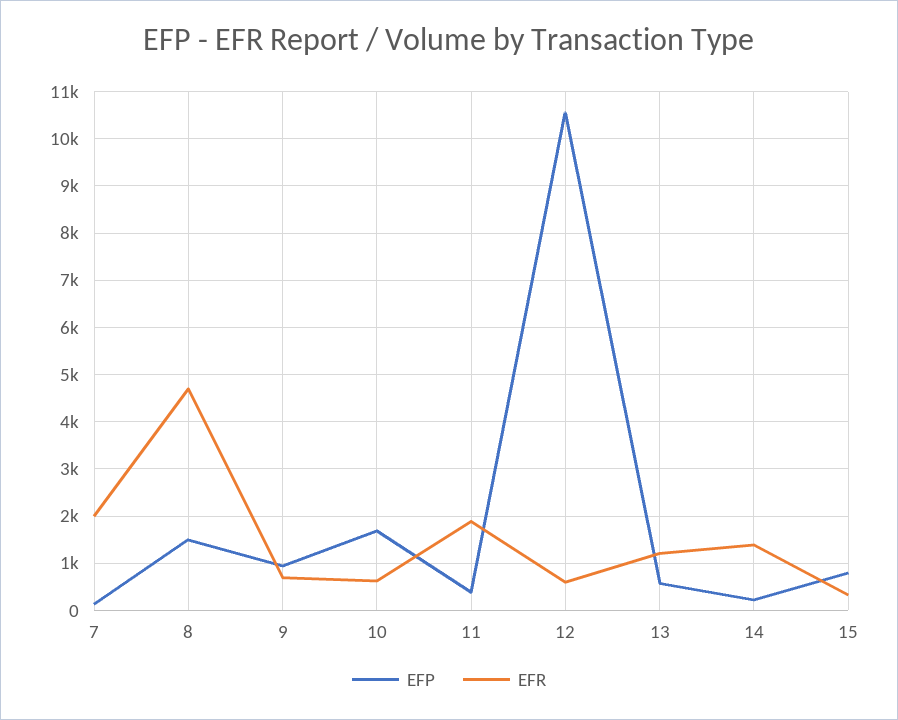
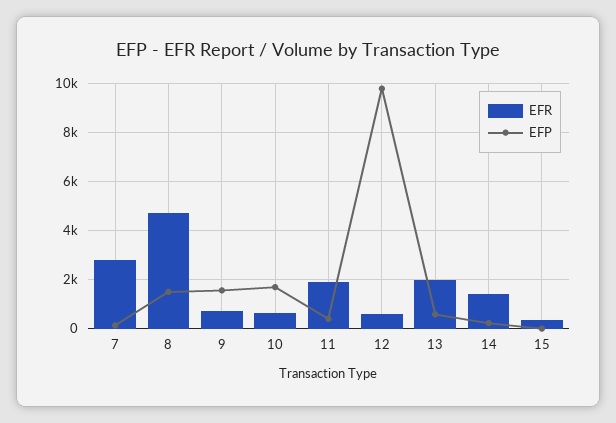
  {
    "EFP": {
      "7": 200,
      "8": 1600,
-     "9": 1000,
+     "9": 1500,
      "10": 1600,
      "11": 400,
-     "12": 10600,
+     "12": 9750,
      "13": 600,
      "14": 200,
-     "15": 800
+     "15": 0
    },
    "EFR": {
-     "7": 2000,
+     "7": 2750,
      "8": 4800,
      "9": 600,
      "10": 600,
      "11": 1800,
      "12": 600,
-     "13": 1200,
+     "13": 2000,
      "14": 1400,
      "15": 400
    }
  }

